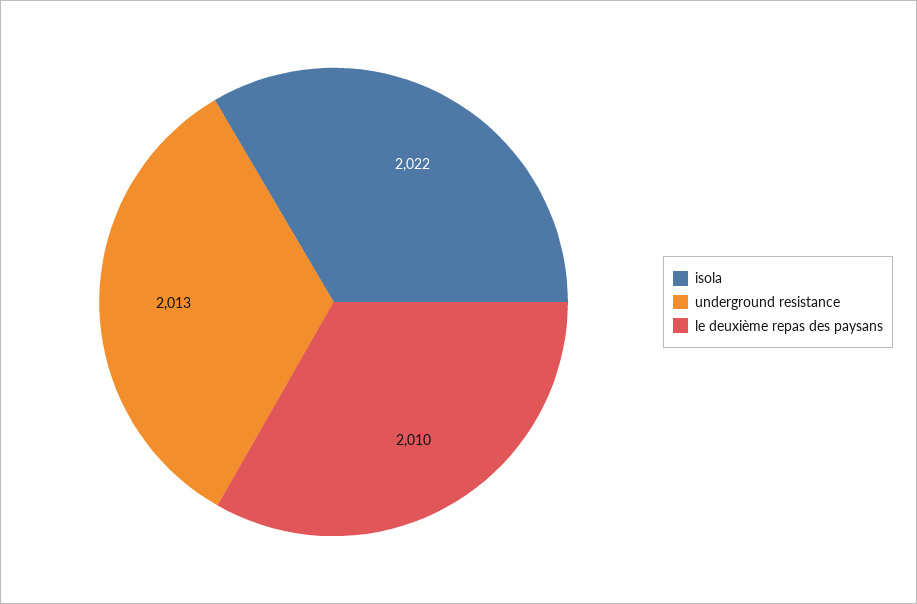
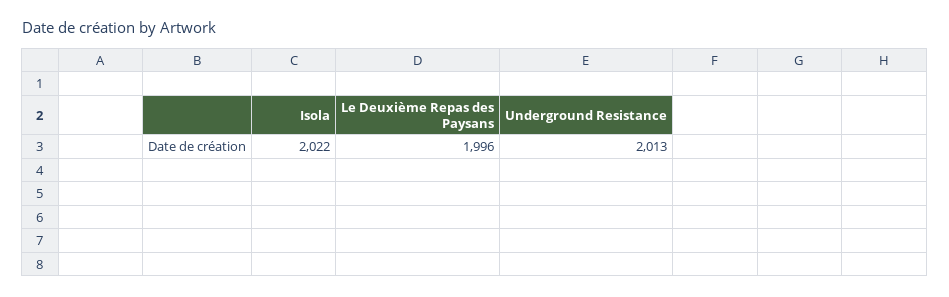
  {
    "isola": 2022,
    "underground resistance": 2013,
-   "le deuxième repas des paysans": 2010
+   "le deuxième repas des paysans": 1996
  }

